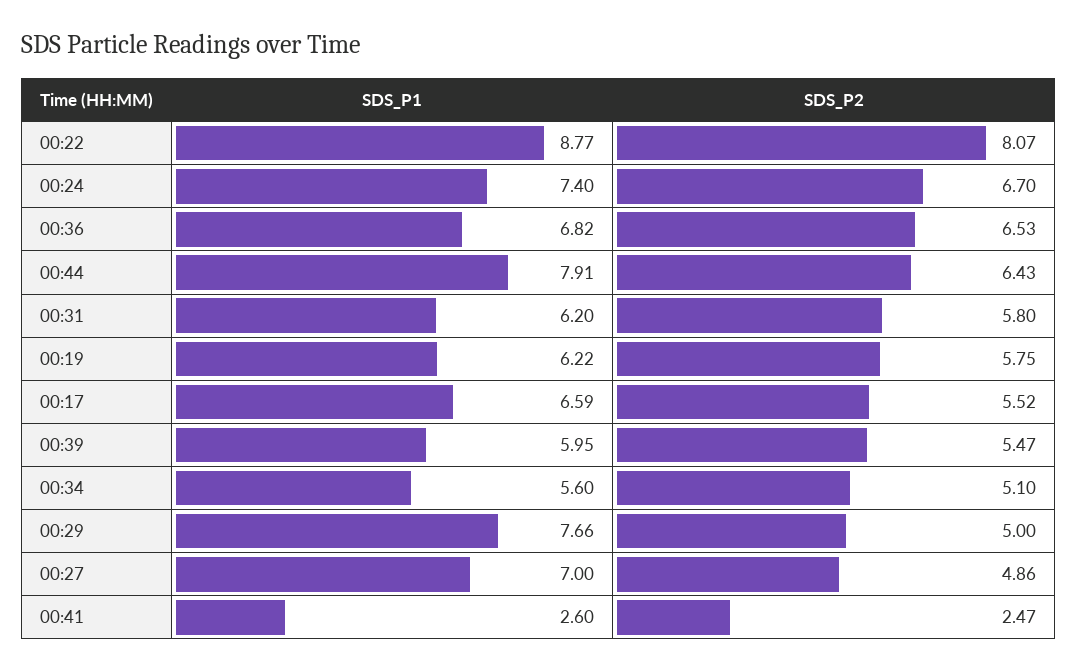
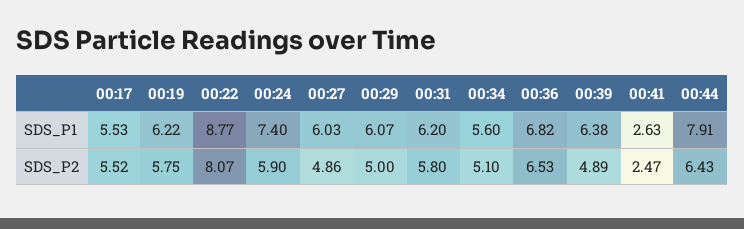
  {
    "SDS_P1": {
      "00:22": 8.77,
      "00:24": 7.4,
      "00:36": 6.82,
      "00:44": 7.91,
      "00:31": 6.2,
      "00:19": 6.22,
-     "00:17": 6.59,
+     "00:17": 5.53,
-     "00:39": 5.95,
+     "00:39": 6.38,
      "00:34": 5.6,
-     "00:29": 7.66,
+     "00:29": 6.07,
-     "00:27": 7,
+     "00:27": 6.03,
-     "00:41": 2.6
+     "00:41": 2.63
    },
    "SDS_P2": {
      "00:22": 8.07,
-     "00:24": 6.7,
+     "00:24": 5.9,
      "00:36": 6.53,
      "00:44": 6.43,
      "00:31": 5.8,
      "00:19": 5.75,
      "00:17": 5.52,
-     "00:39": 5.47,
+     "00:39": 4.89,
      "00:34": 5.1,
      "00:29": 5,
      "00:27": 4.86,
      "00:41": 2.47
    }
  }

